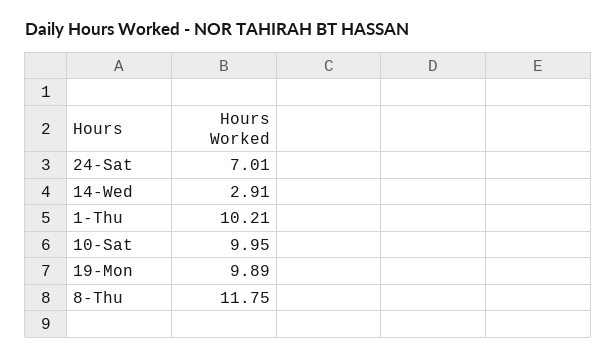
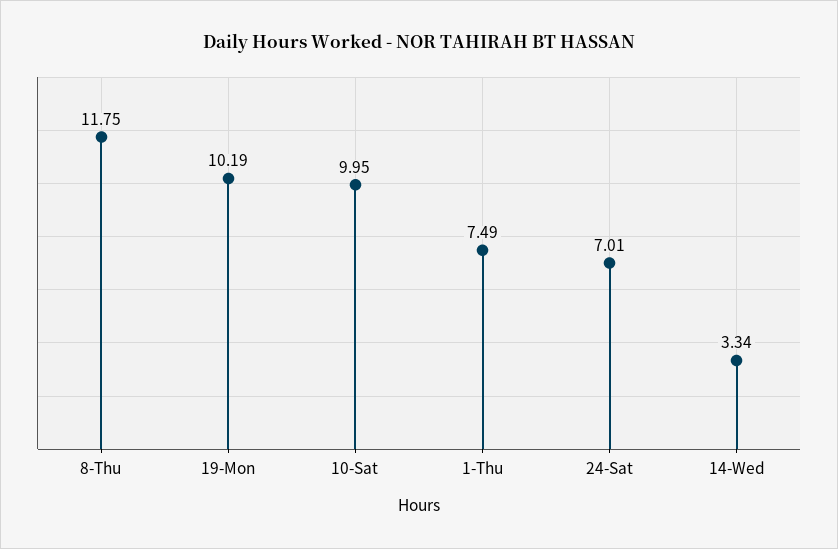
  {
    "24-Sat": 7.01,
-   "14-Wed": 2.91,
+   "14-Wed": 3.34,
-   "1-Thu": 10.21,
+   "1-Thu": 7.49,
    "10-Sat": 9.95,
-   "19-Mon": 9.89,
+   "19-Mon": 10.19,
    "8-Thu": 11.75
  }

